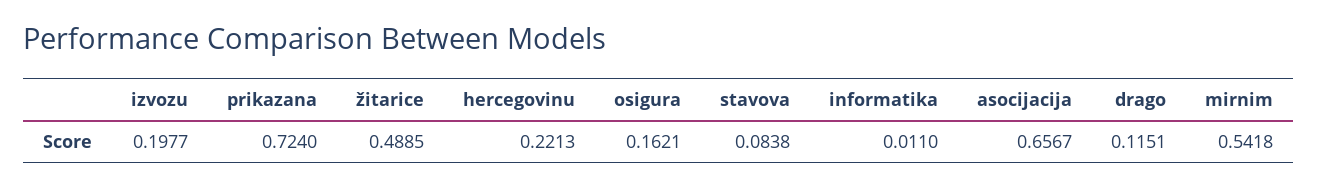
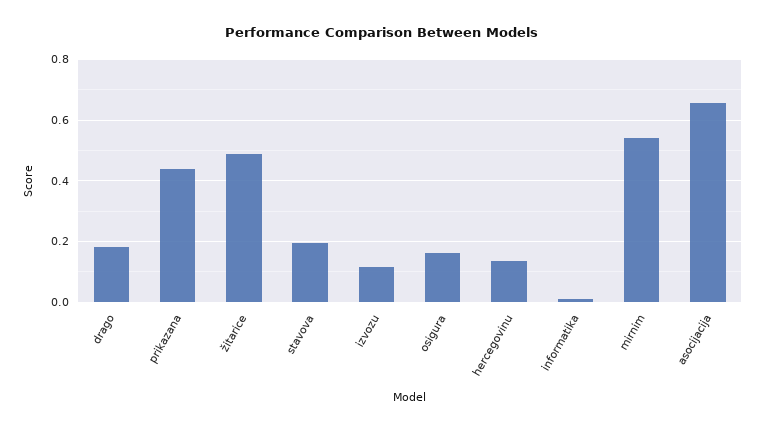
  {
-   "izvozu": 0.1977,
+   "izvozu": 0.12,
-   "prikazana": 0.724,
+   "prikazana": 0.44,
    "žitarice": 0.4885,
-   "hercegovinu": 0.2213,
+   "hercegovinu": 0.14,
    "osigura": 0.1621,
-   "stavova": 0.0838,
+   "stavova": 0.2,
    "informatika": 0.011,
    "asocijacija": 0.6567,
-   "drago": 0.1151,
+   "drago": 0.18,
    "mirnim": 0.5418
  }

